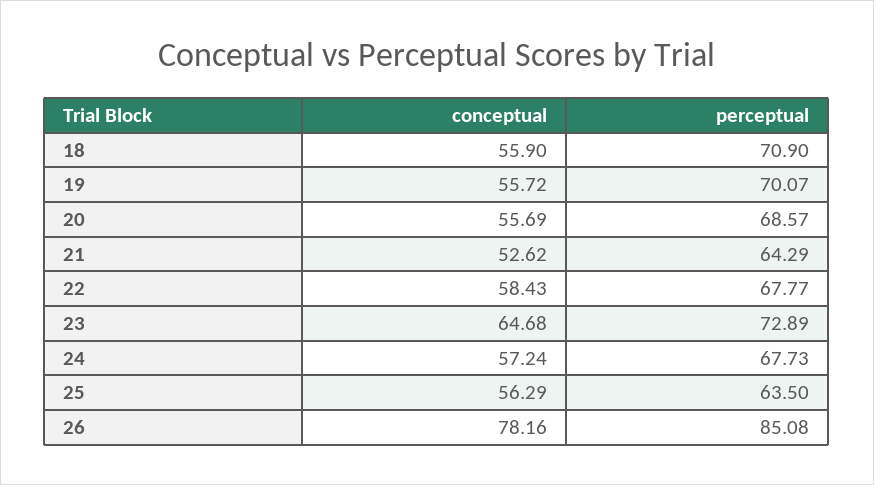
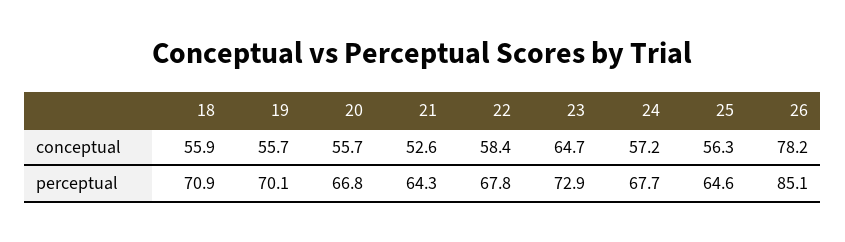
  {
    "conceptual": {
      "18": 55.9,
      "19": 55.72,
      "20": 55.69,
      "21": 52.62,
      "22": 58.43,
      "23": 64.68,
      "24": 57.24,
      "25": 56.29,
      "26": 78.16
    },
    "perceptual": {
      "18": 70.9,
      "19": 70.07,
-     "20": 68.57,
+     "20": 66.8,
      "21": 64.29,
      "22": 67.77,
      "23": 72.89,
      "24": 67.73,
-     "25": 63.5,
+     "25": 64.6,
      "26": 85.08
    }
  }

